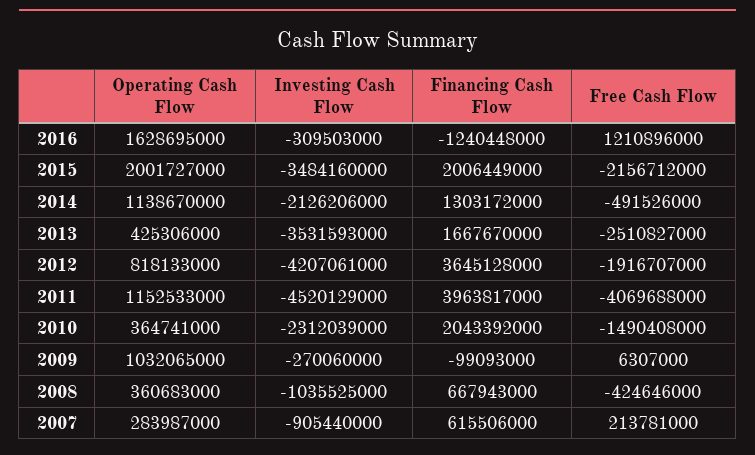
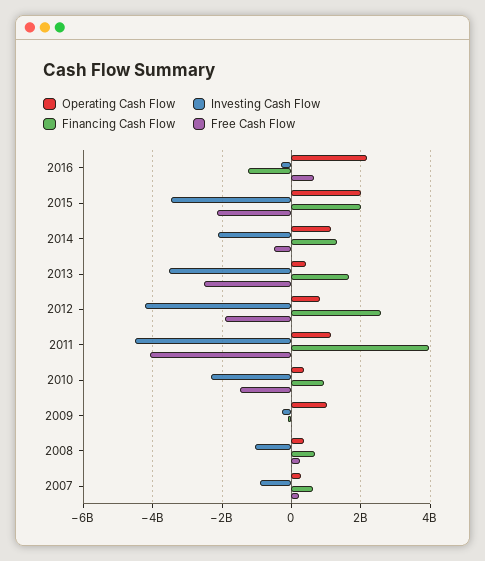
  {
    "Operating Cash Flow": {
-     "2016": 1628695000,
+     "2016": 2200000000,
      "2015": 2001727000,
      "2014": 1138670000,
      "2013": 425306000,
      "2012": 818133000,
      "2011": 1152533000,
      "2010": 364741000,
      "2009": 1032065000,
      "2008": 360683000,
      "2007": 283987000
    },
    "Investing Cash Flow": {
      "2016": -309503000,
      "2015": -3484160000,
      "2014": -2126206000,
      "2013": -3531593000,
      "2012": -4207061000,
      "2011": -4520129000,
      "2010": -2312039000,
      "2009": -270060000,
      "2008": -1035525000,
      "2007": -905440000
    },
    "Financing Cash Flow": {
      "2016": -1240448000,
      "2015": 2006449000,
      "2014": 1303172000,
      "2013": 1667670000,
-     "2012": 3645128000,
+     "2012": 2600000000,
      "2011": 3963817000,
-     "2010": 2043392000,
+     "2010": 1000000000,
      "2009": -99093000,
      "2008": 667943000,
      "2007": 615506000
    },
    "Free Cash Flow": {
-     "2016": 1210896000,
+     "2016": 600000000,
      "2015": -2156712000,
      "2014": -491526000,
      "2013": -2510827000,
      "2012": -1916707000,
      "2011": -4069688000,
      "2010": -1490408000,
      "2009": 6307000,
-     "2008": -424646000,
+     "2008": 200000000,
      "2007": 213781000
    }
  }

